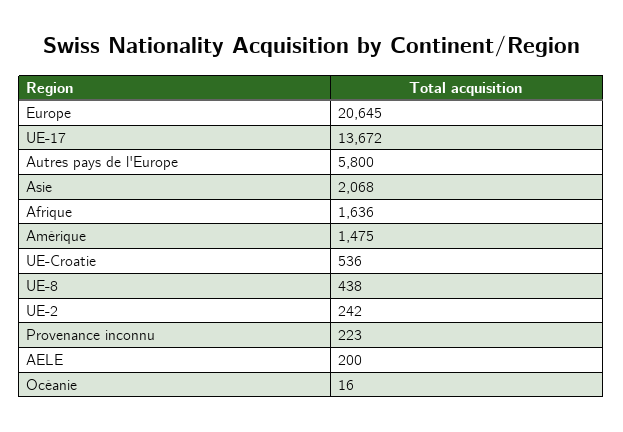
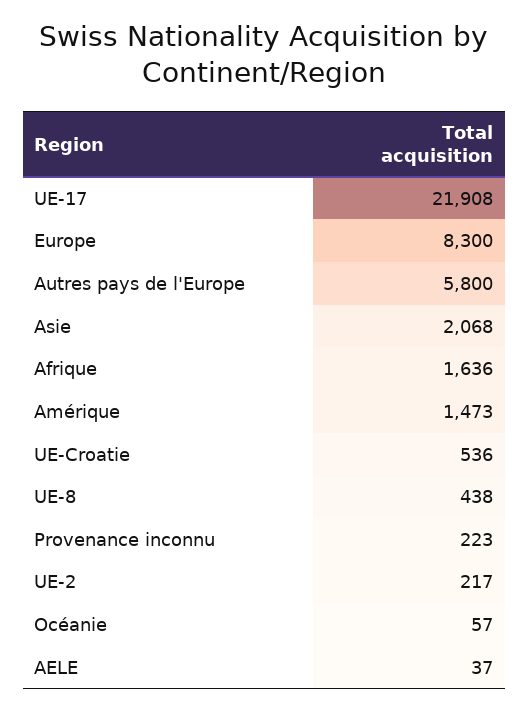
  {
-   "Europe": 20645,
+   "Europe": 8300,
-   "UE-17": 13672,
+   "UE-17": 21908,
    "Autres pays de l'Europe": 5800,
    "Asie": 2068,
    "Afrique": 1636,
-   "Amérique": 1475,
+   "Amérique": 1473,
    "UE-Croatie": 536,
    "UE-8": 438,
-   "UE-2": 242,
+   "UE-2": 217,
    "Provenance inconnu": 223,
-   "AELE": 200,
+   "AELE": 37,
-   "Océanie": 16
+   "Océanie": 57
  }

